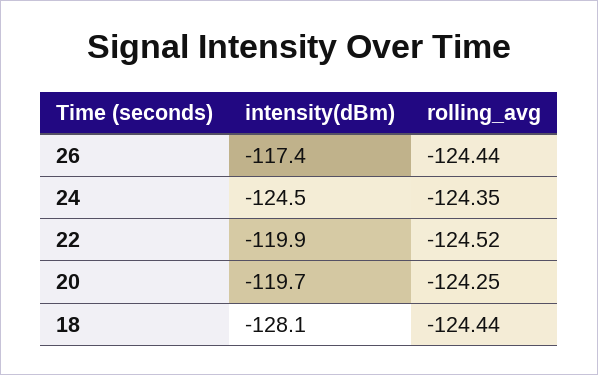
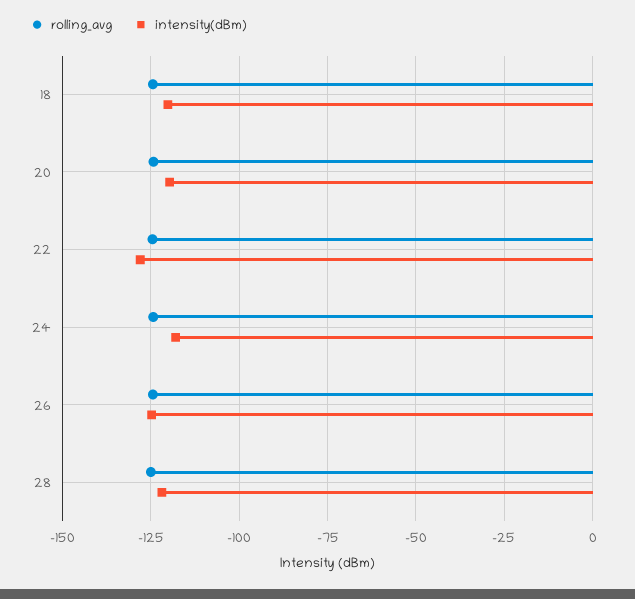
  {
    "intensity(dBm)": {
-     "26": -117.4,
+     "26": -125,
-     "24": -124.5,
+     "24": -117.5,
-     "22": -119.9,
+     "22": -127.5,
      "20": -119.7,
-     "18": -128.1
+     "18": -120,
+     "28": -122.5
    },
    "rolling_avg": {
      "26": -124.44,
      "24": -124.35,
      "22": -124.52,
      "20": -124.25,
-     "18": -124.44
+     "18": -124.44,
+     "28": -125
    }
  }

